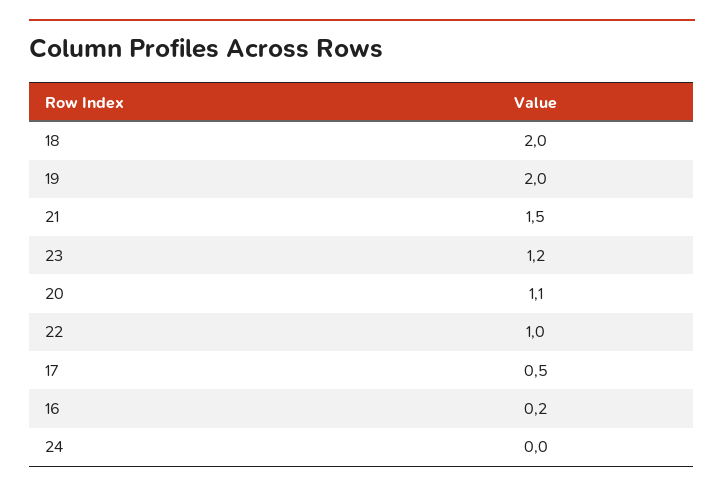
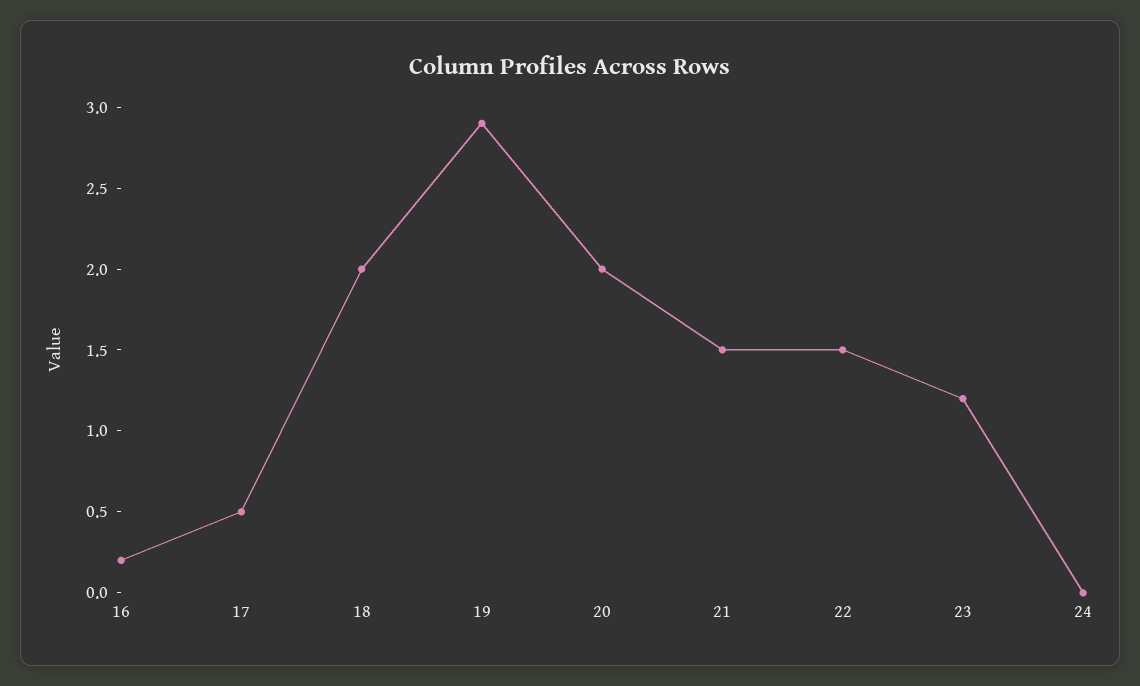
  {
    "18": 2,
-   "19": 2,
+   "19": 2.9,
    "21": 1.5,
    "23": 1.2,
-   "20": 1.1,
+   "20": 2,
-   "22": 1,
+   "22": 1.5,
    "17": 0.5,
    "16": 0.2,
    "24": 0
  }

